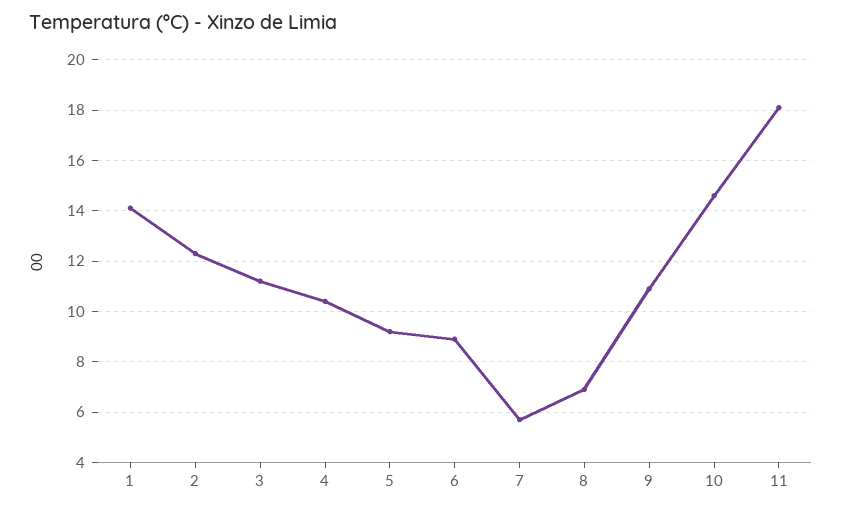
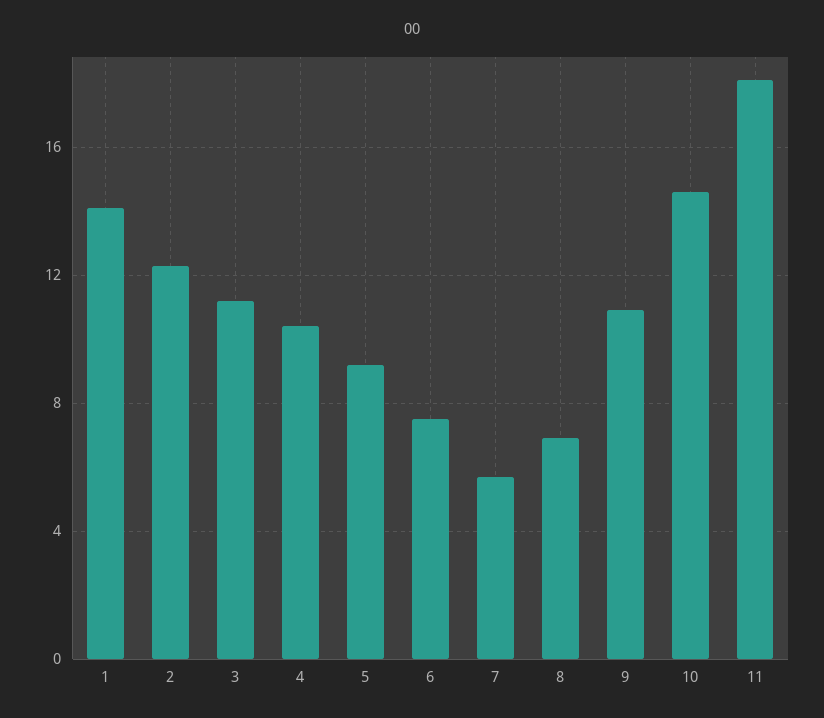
  {
    "1": 14,
    "2": 12.5,
    "3": 11,
    "4": 10.5,
    "5": 9,
-   "6": 9,
+   "6": 7.5,
    "7": 5.5,
    "8": 7,
    "9": 11,
    "10": 14.5,
    "11": 18
  }

